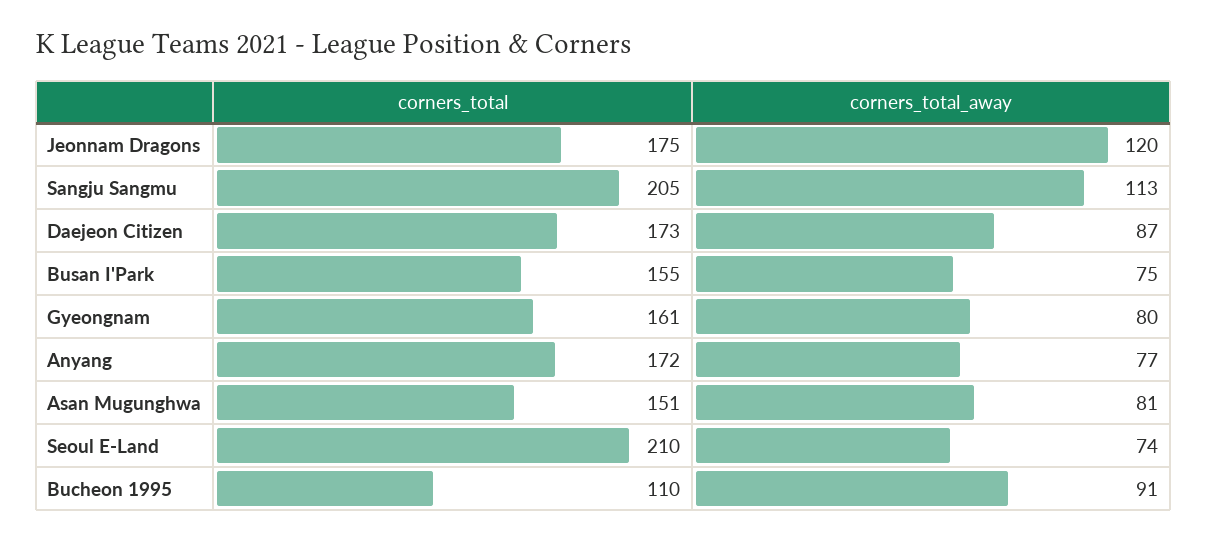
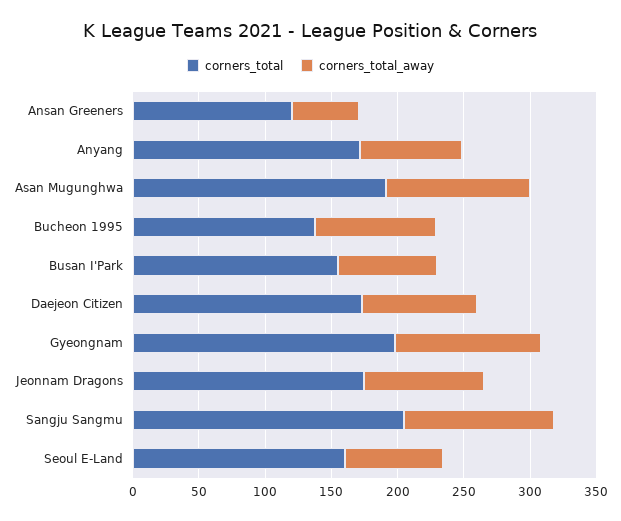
  {
    "corners_total": {
      "Jeonnam Dragons": 175,
      "Sangju Sangmu": 205,
      "Daejeon Citizen": 173,
      "Busan I'Park": 155,
-     "Gyeongnam": 161,
+     "Gyeongnam": 200,
      "Anyang": 172,
-     "Asan Mugunghwa": 151,
+     "Asan Mugunghwa": 190,
-     "Seoul E-Land": 210,
+     "Seoul E-Land": 160,
-     "Bucheon 1995": 110
+     "Bucheon 1995": 140,
+     "Ansan Greeners": 120
    },
    "corners_total_away": {
-     "Jeonnam Dragons": 120,
+     "Jeonnam Dragons": 90,
      "Sangju Sangmu": 113,
      "Daejeon Citizen": 87,
      "Busan I'Park": 75,
-     "Gyeongnam": 80,
+     "Gyeongnam": 110,
      "Anyang": 77,
-     "Asan Mugunghwa": 81,
+     "Asan Mugunghwa": 110,
      "Seoul E-Land": 74,
-     "Bucheon 1995": 91
+     "Bucheon 1995": 91,
+     "Ansan Greeners": 50
    }
  }

